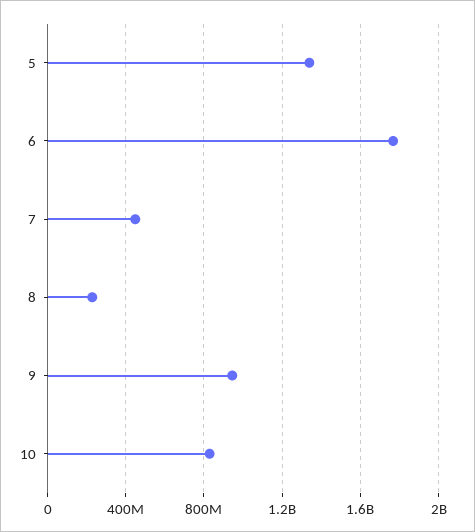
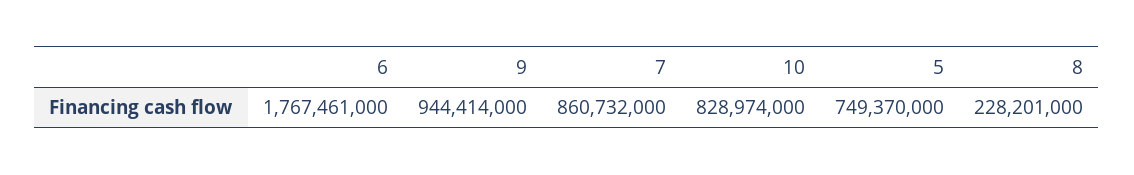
  {
-   "5": 1350000000,
+   "5": 749370000,
    "6": 1767461000,
-   "7": 450000000,
+   "7": 860732000,
    "8": 228201000,
    "9": 944414000,
    "10": 828974000
  }

